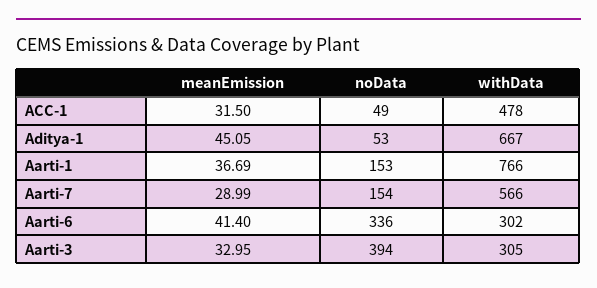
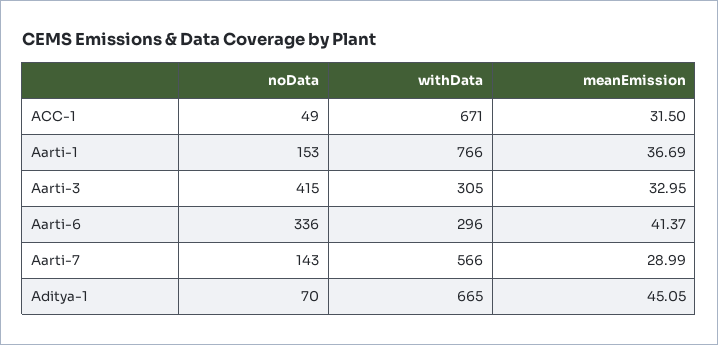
  {
    "meanEmission": {
      "ACC-1": 31.5,
      "Aditya-1": 45.05,
      "Aarti-1": 36.69,
      "Aarti-7": 28.99,
-     "Aarti-6": 41.4,
+     "Aarti-6": 41.37,
      "Aarti-3": 32.95
    },
    "noData": {
      "ACC-1": 49,
-     "Aditya-1": 53,
+     "Aditya-1": 70,
      "Aarti-1": 153,
-     "Aarti-7": 154,
+     "Aarti-7": 143,
      "Aarti-6": 336,
-     "Aarti-3": 394
+     "Aarti-3": 415
    },
    "withData": {
-     "ACC-1": 478,
+     "ACC-1": 671,
-     "Aditya-1": 667,
+     "Aditya-1": 665,
      "Aarti-1": 766,
      "Aarti-7": 566,
-     "Aarti-6": 302,
+     "Aarti-6": 296,
      "Aarti-3": 305
    }
  }

